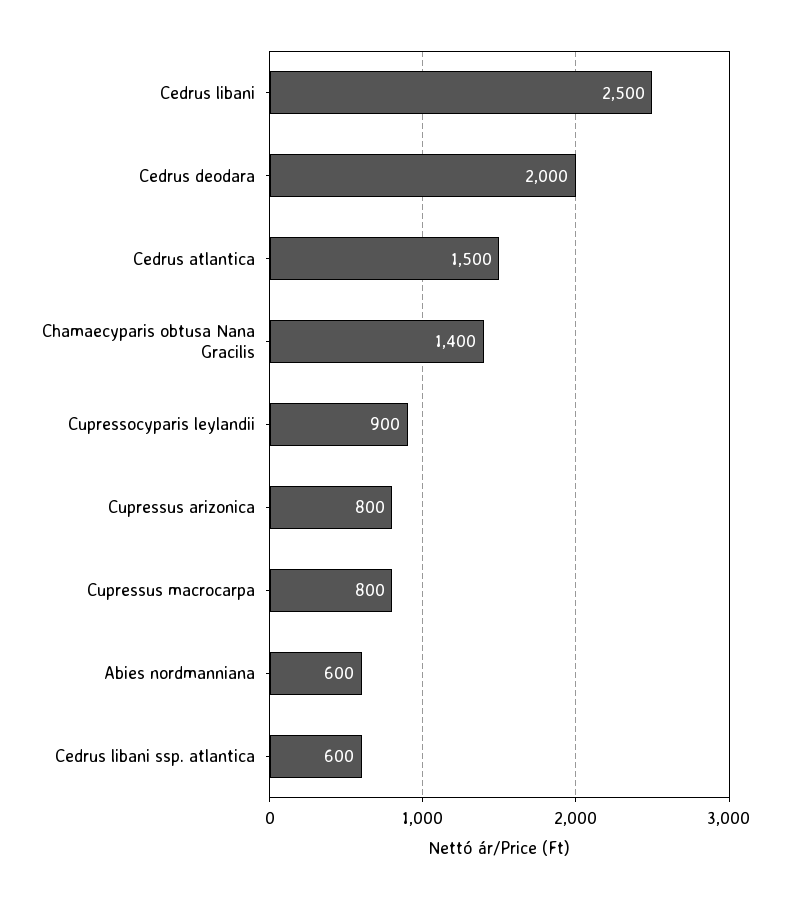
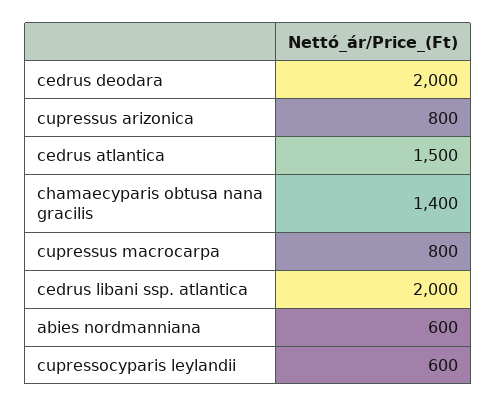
  {
-   "Cedrus libani": 2500,
    "Cedrus deodara": 2000,
    "Cedrus atlantica": 1500,
    "Chamaecyparis obtusa Nana Gracilis": 1400,
-   "Cupressocyparis leylandii": 900,
+   "Cupressocyparis leylandii": 600,
    "Cupressus arizonica": 800,
    "Cupressus macrocarpa": 800,
    "Abies nordmanniana": 600,
-   "Cedrus libani ssp. atlantica": 600
+   "Cedrus libani ssp. atlantica": 2000
  }

